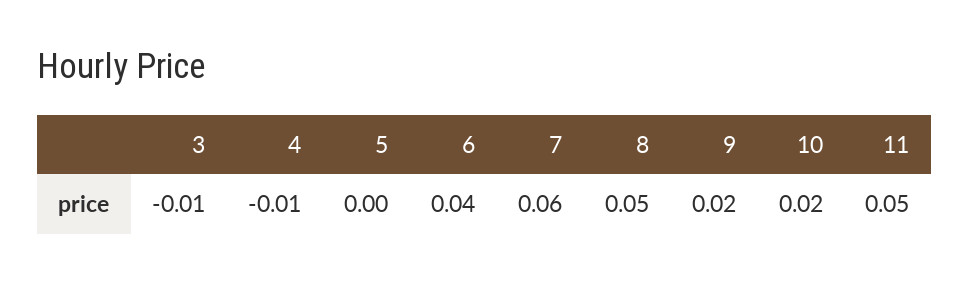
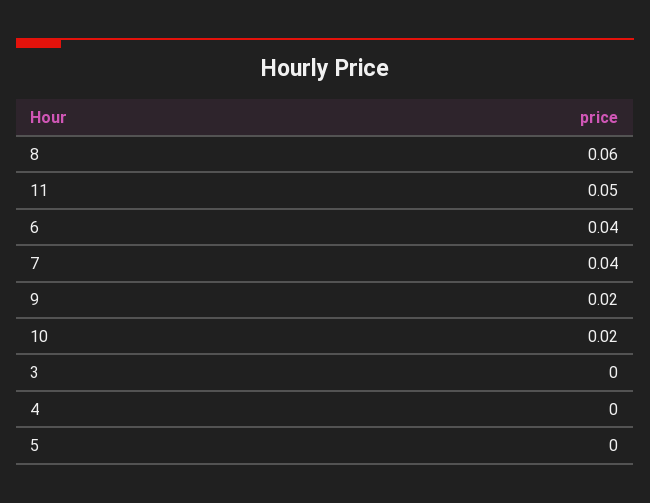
  {
-   "3": -0.01,
+   "3": 0,
-   "4": -0.01,
+   "4": 0,
    "5": 0,
    "6": 0.04,
-   "7": 0.06,
+   "7": 0.04,
-   "8": 0.05,
+   "8": 0.06,
    "9": 0.02,
    "10": 0.02,
    "11": 0.05
  }

